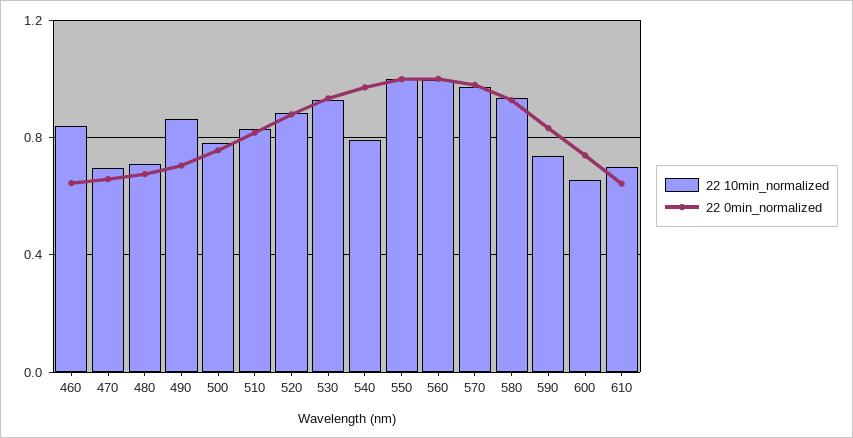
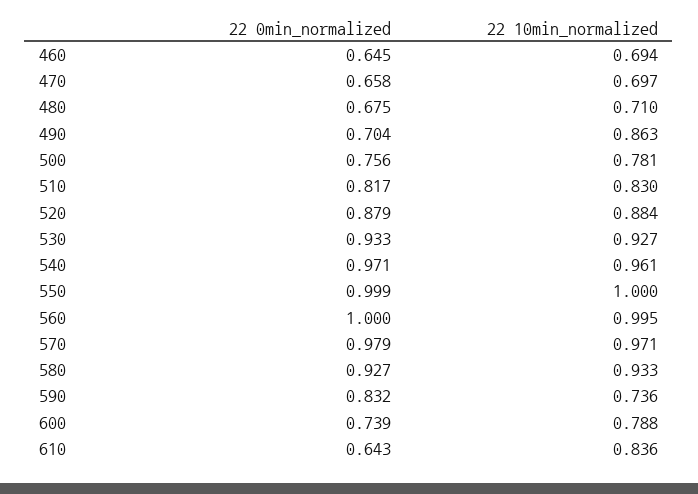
  {
    "22 10min_normalized": {
-     "460": 0.85,
+     "460": 0.694,
      "470": 0.697,
      "480": 0.71,
      "490": 0.863,
      "500": 0.781,
      "510": 0.83,
      "520": 0.884,
      "530": 0.927,
-     "540": 0.8,
+     "540": 0.961,
      "550": 1,
      "560": 0.995,
      "570": 0.971,
      "580": 0.933,
      "590": 0.736,
-     "600": 0.65,
+     "600": 0.788,
-     "610": 0.7
+     "610": 0.836
    },
    "22 0min_normalized": {
      "460": 0.645,
      "470": 0.658,
      "480": 0.675,
      "490": 0.704,
      "500": 0.756,
      "510": 0.817,
      "520": 0.879,
      "530": 0.933,
      "540": 0.971,
      "550": 0.999,
      "560": 1,
      "570": 0.979,
      "580": 0.927,
      "590": 0.832,
      "600": 0.739,
      "610": 0.643
    }
  }

